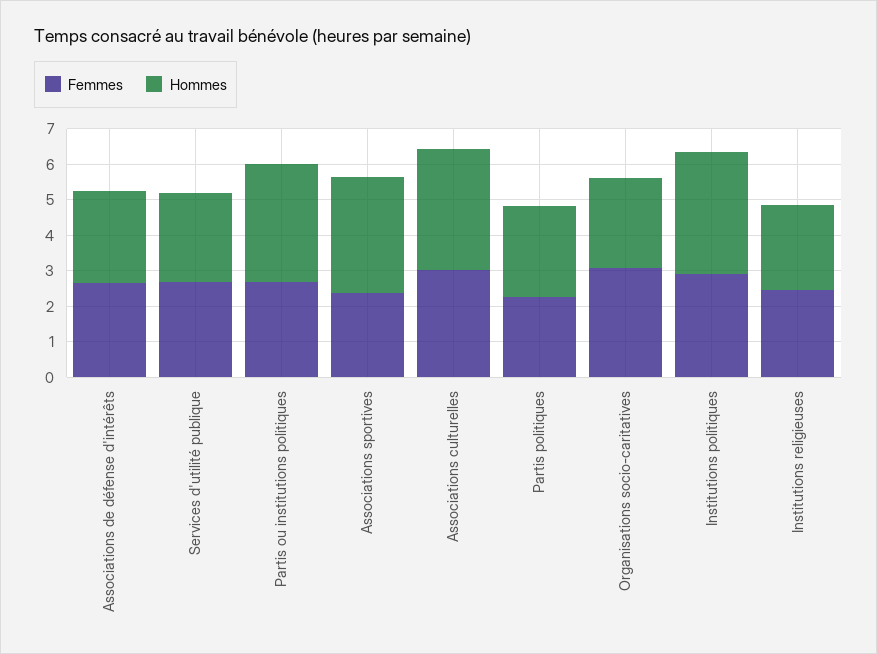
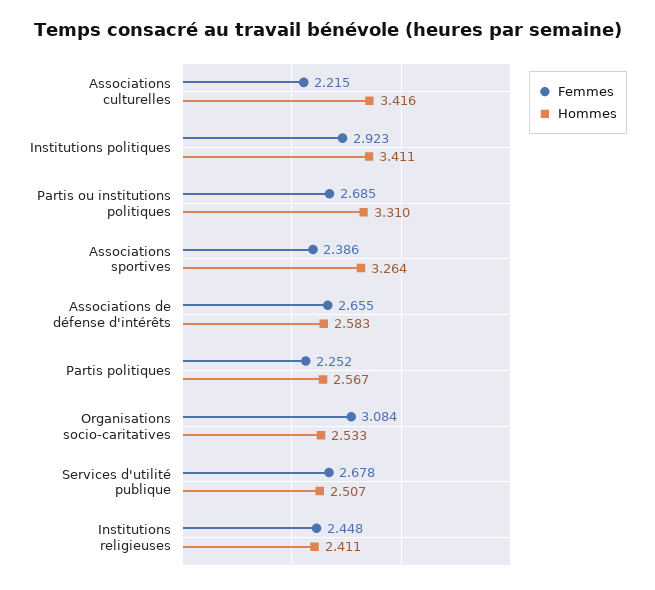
  {
    "Femmes": {
      "Associations de défense d'intérêts": 2.655,
      "Services d'utilité publique": 2.678,
      "Partis ou institutions politiques": 2.685,
      "Associations sportives": 2.386,
-     "Associations culturelles": 3,
+     "Associations culturelles": 2.215,
      "Partis politiques": 2.252,
      "Organisations socio-caritatives": 3.084,
      "Institutions politiques": 2.923,
      "Institutions religieuses": 2.448
    },
    "Hommes": {
      "Associations de défense d'intérêts": 2.583,
      "Services d'utilité publique": 2.507,
      "Partis ou institutions politiques": 3.31,
      "Associations sportives": 3.264,
      "Associations culturelles": 3.416,
      "Partis politiques": 2.567,
      "Organisations socio-caritatives": 2.533,
      "Institutions politiques": 3.411,
      "Institutions religieuses": 2.411
    }
  }

